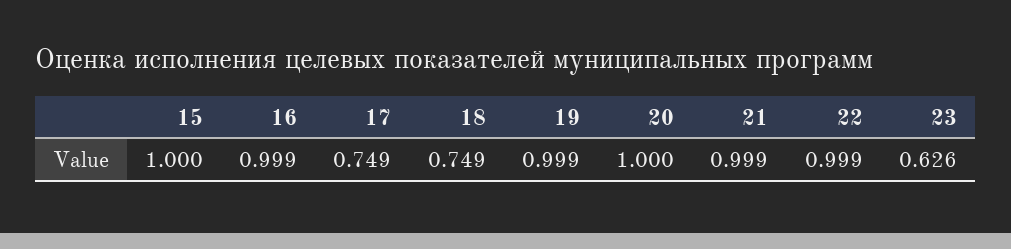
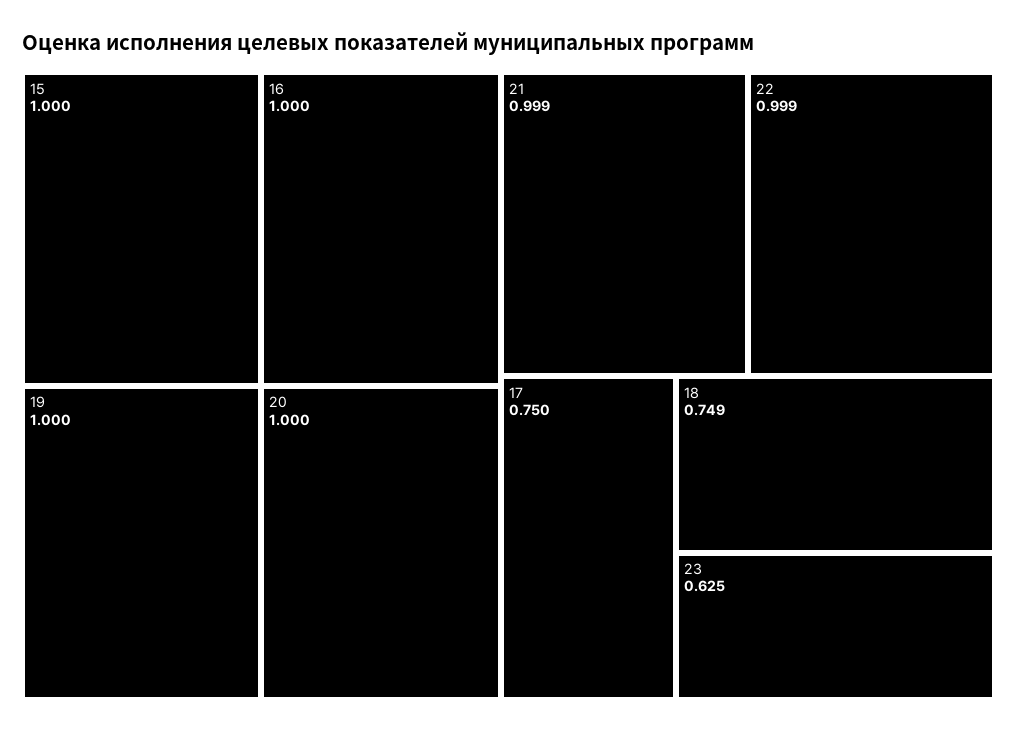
  {
    "15": 1,
-   "16": 0.999,
+   "16": 1,
-   "17": 0.749,
+   "17": 0.75,
    "18": 0.749,
-   "19": 0.999,
+   "19": 1,
    "20": 1,
    "21": 0.999,
    "22": 0.999,
-   "23": 0.626
+   "23": 0.625
  }

